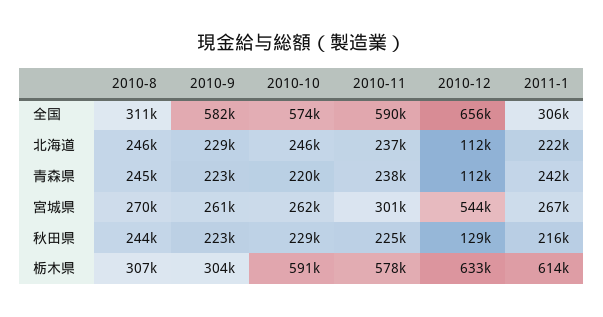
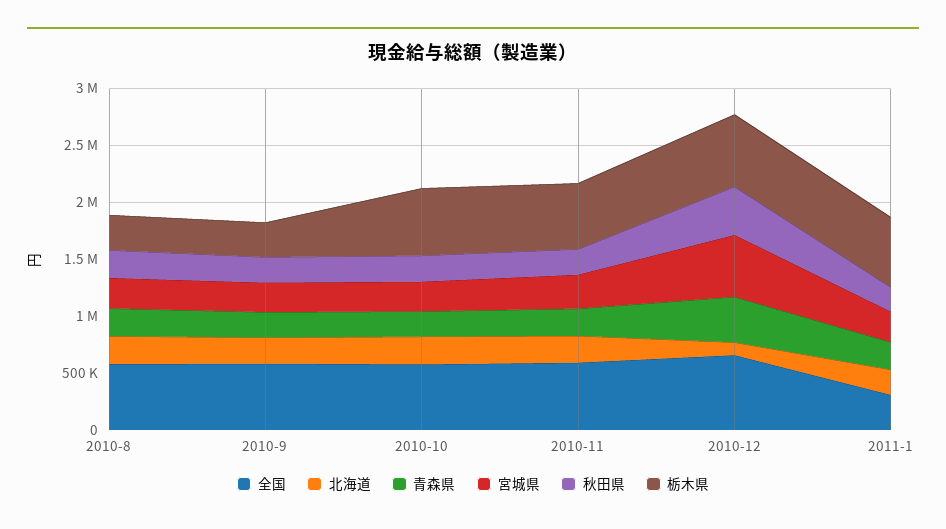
  {
    "全国": {
-     "2010-8": 311000,
+     "2010-8": 600000,
      "2010-9": 582000,
      "2010-10": 574000,
      "2010-11": 590000,
      "2010-12": 656000,
      "2011-1": 306000
    },
    "北海道": {
      "2010-8": 246000,
      "2010-9": 229000,
      "2010-10": 246000,
      "2010-11": 237000,
      "2010-12": 112000,
      "2011-1": 222000
    },
    "青森県": {
      "2010-8": 245000,
      "2010-9": 223000,
      "2010-10": 220000,
      "2010-11": 238000,
-     "2010-12": 112000,
+     "2010-12": 400000,
      "2011-1": 242000
    },
    "宮城県": {
      "2010-8": 270000,
      "2010-9": 261000,
      "2010-10": 262000,
      "2010-11": 301000,
      "2010-12": 544000,
      "2011-1": 267000
    },
    "秋田県": {
      "2010-8": 244000,
      "2010-9": 223000,
      "2010-10": 229000,
      "2010-11": 225000,
-     "2010-12": 129000,
+     "2010-12": 400000,
      "2011-1": 216000
    },
    "栃木県": {
      "2010-8": 307000,
      "2010-9": 304000,
      "2010-10": 591000,
      "2010-11": 578000,
      "2010-12": 633000,
      "2011-1": 614000
    }
  }

